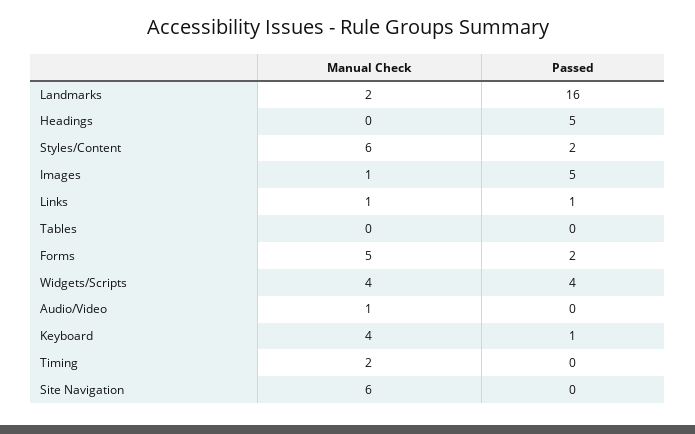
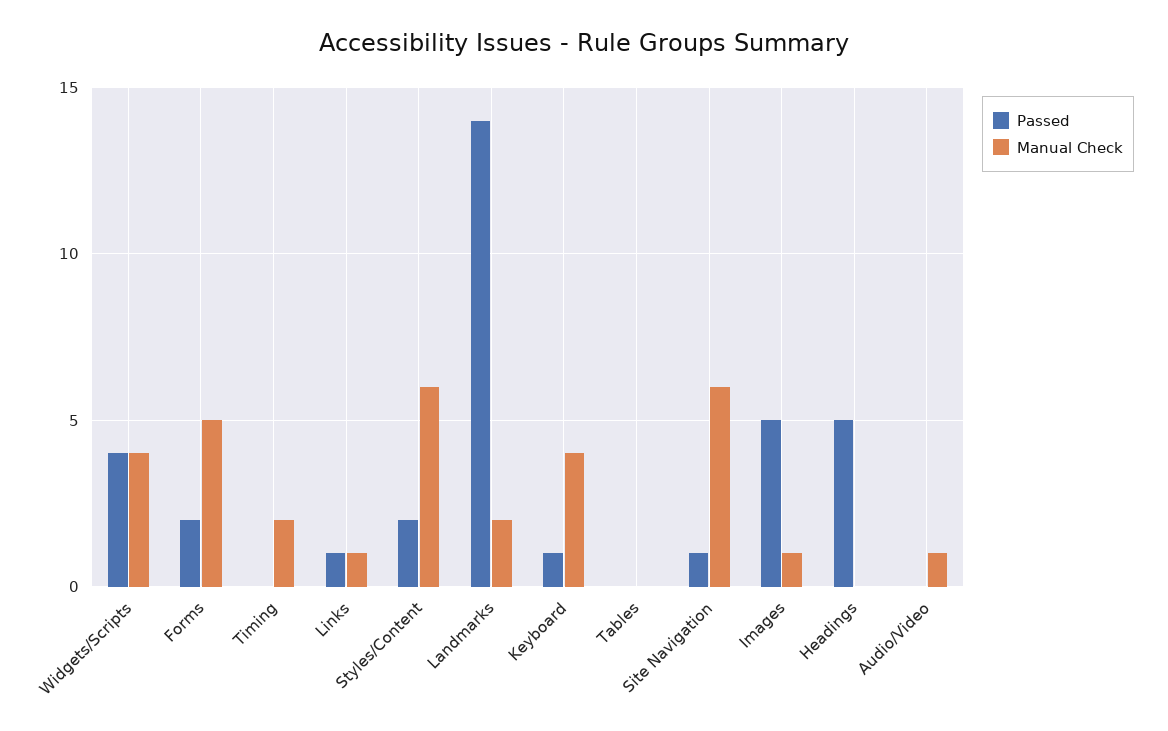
  {
    "Manual Check": {
      "Landmarks": 2,
      "Headings": 0,
      "Styles/Content": 6,
      "Images": 1,
      "Links": 1,
      "Tables": 0,
      "Forms": 5,
      "Widgets/Scripts": 4,
      "Audio/Video": 1,
      "Keyboard": 4,
      "Timing": 2,
      "Site Navigation": 6
    },
    "Passed": {
-     "Landmarks": 16,
+     "Landmarks": 14,
      "Headings": 5,
      "Styles/Content": 2,
      "Images": 5,
      "Links": 1,
      "Tables": 0,
      "Forms": 2,
      "Widgets/Scripts": 4,
      "Audio/Video": 0,
      "Keyboard": 1,
      "Timing": 0,
-     "Site Navigation": 0
+     "Site Navigation": 1
    }
  }

